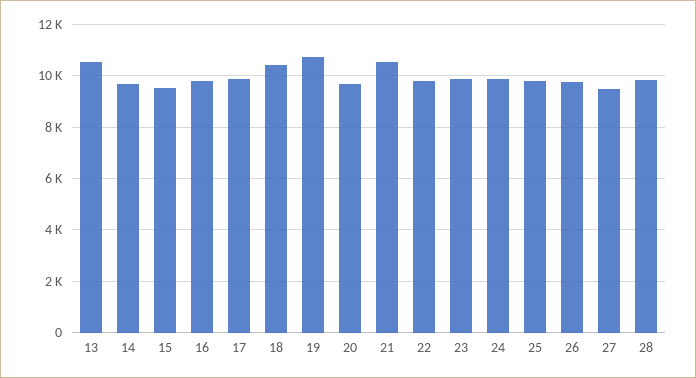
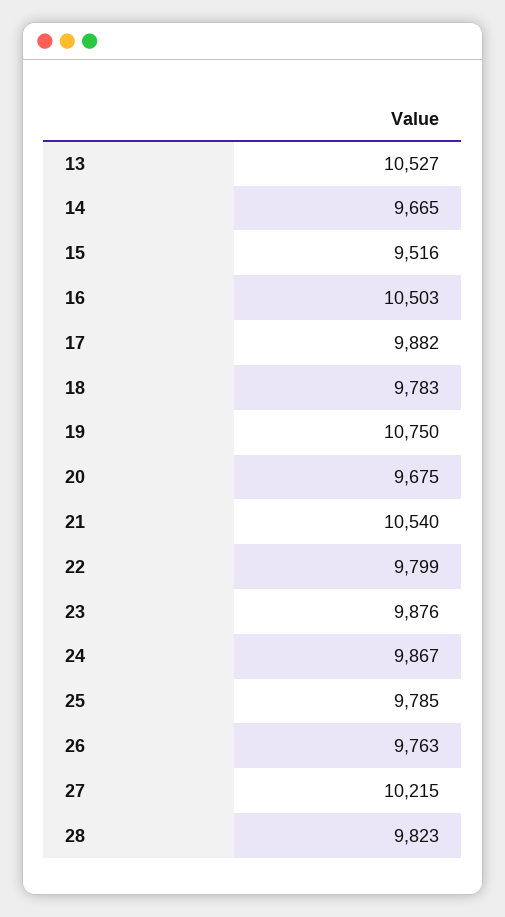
  {
    "13": 10527,
    "14": 9665,
    "15": 9516,
-   "16": 9750,
+   "16": 10503,
    "17": 9882,
-   "18": 10500,
+   "18": 9783,
    "19": 10750,
    "20": 9675,
    "21": 10540,
    "22": 9799,
    "23": 9876,
    "24": 9867,
    "25": 9785,
    "26": 9763,
-   "27": 9500,
+   "27": 10215,
    "28": 9823
  }

